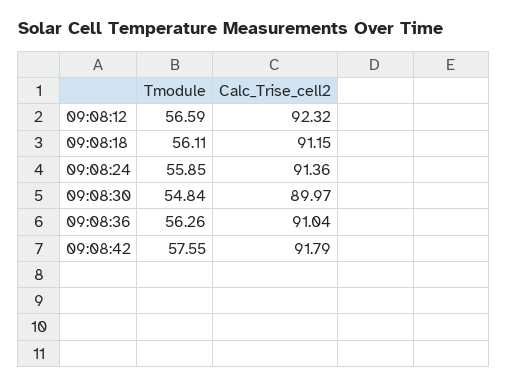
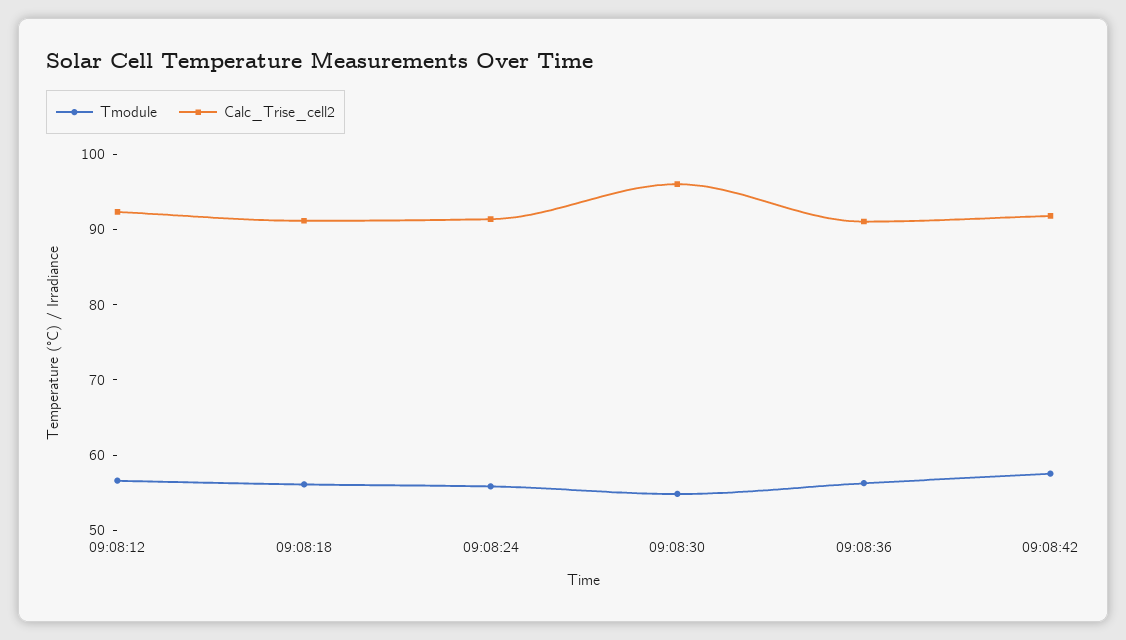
  {
    "Tmodule": {
      "09:08:12": 56.59,
      "09:08:18": 56.11,
      "09:08:24": 55.85,
      "09:08:30": 54.84,
      "09:08:36": 56.26,
      "09:08:42": 57.55
    },
    "Calc_Trise_cell2": {
      "09:08:12": 92.32,
      "09:08:18": 91.15,
      "09:08:24": 91.36,
-     "09:08:30": 89.97,
+     "09:08:30": 96,
      "09:08:36": 91.04,
      "09:08:42": 91.79
    }
  }

